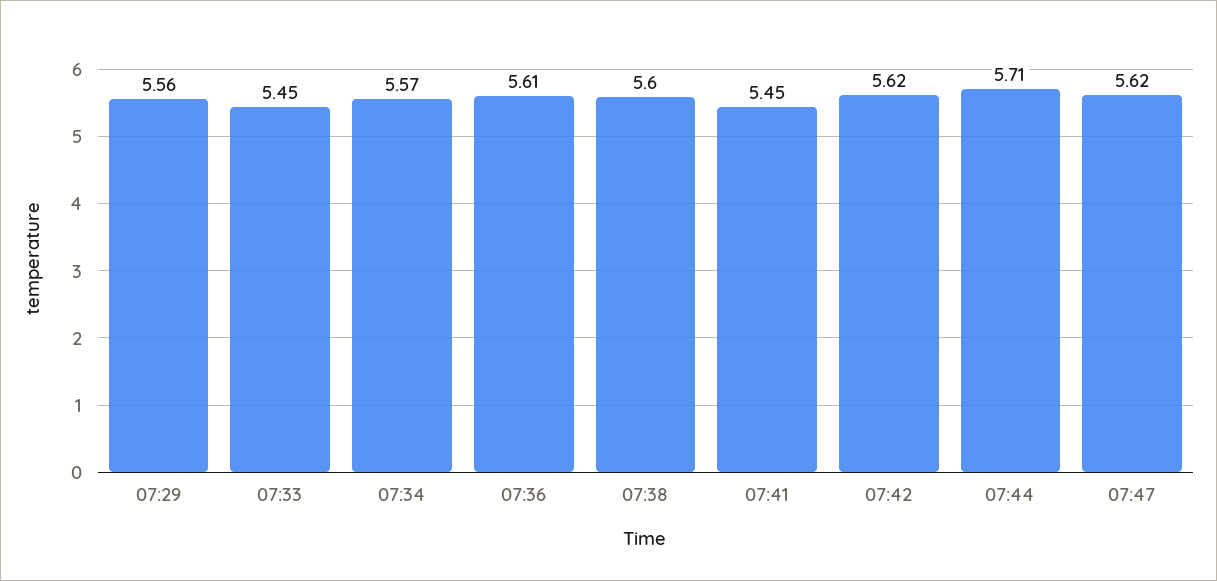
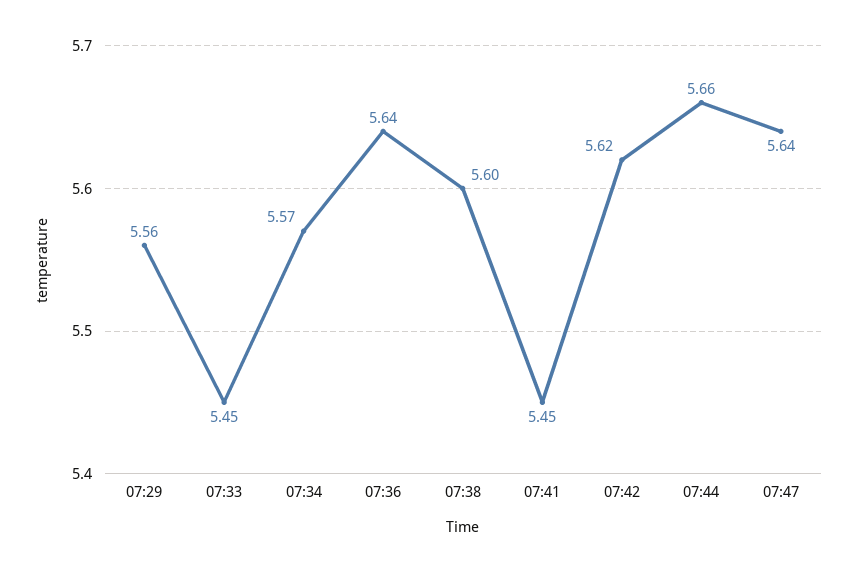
  {
    "07:29": 5.56,
    "07:33": 5.45,
    "07:34": 5.57,
-   "07:36": 5.61,
+   "07:36": 5.64,
    "07:38": 5.6,
    "07:41": 5.45,
    "07:42": 5.62,
-   "07:44": 5.71,
+   "07:44": 5.66,
-   "07:47": 5.62
+   "07:47": 5.64
  }

